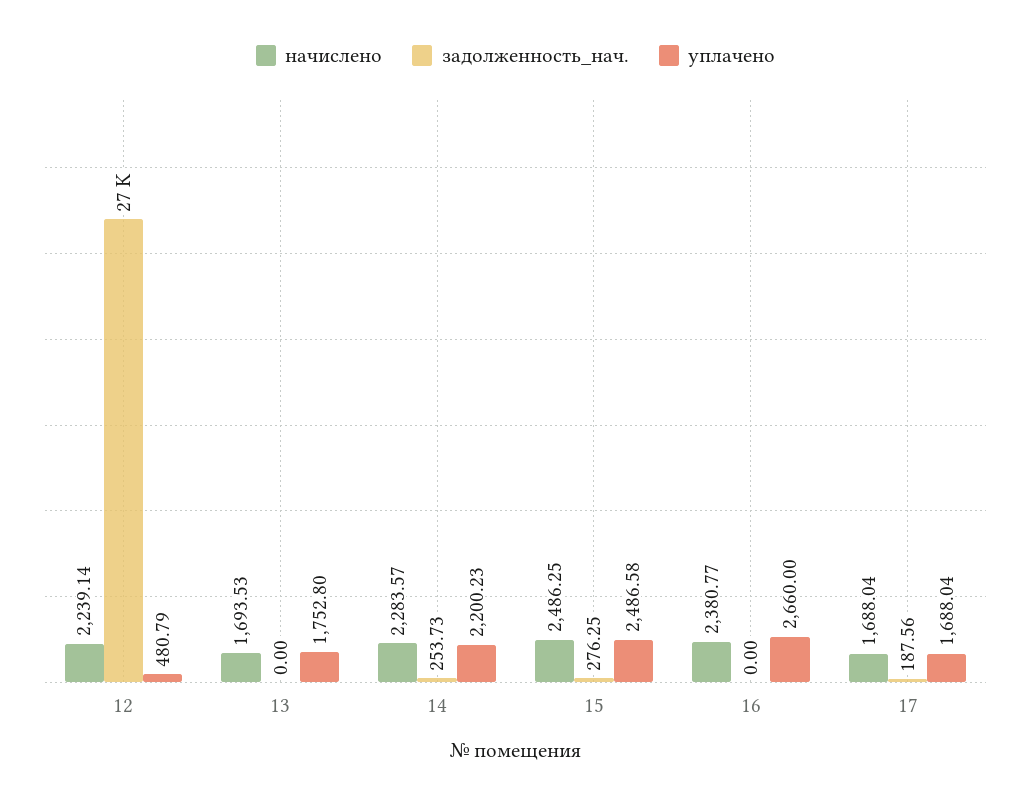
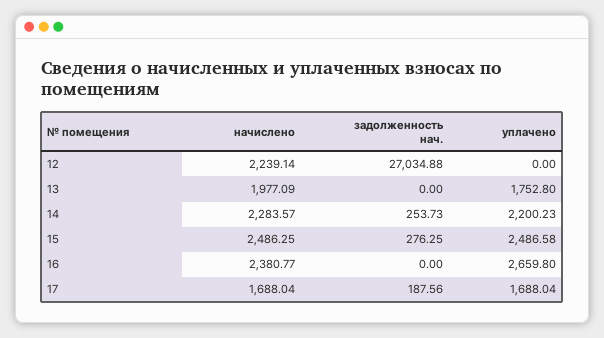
  {
    "начислено": {
      "12": 2239.14,
-     "13": 1693.53,
+     "13": 1977.09,
      "14": 2283.57,
      "15": 2486.25,
      "16": 2380.77,
      "17": 1688.04
    },
    "задолженность_нач.": {
      "12": 27034.88,
      "13": 0,
      "14": 253.73,
      "15": 276.25,
      "16": 0,
      "17": 187.56
    },
    "уплачено": {
-     "12": 480.79,
+     "12": 0,
      "13": 1752.8,
      "14": 2200.23,
      "15": 2486.58,
-     "16": 2660,
+     "16": 2659.8,
      "17": 1688.04
    }
  }

